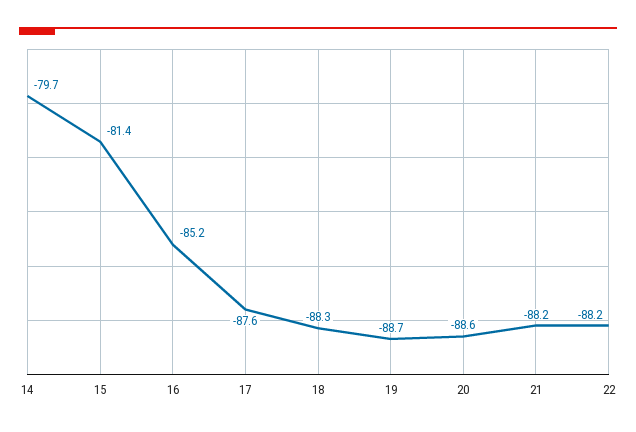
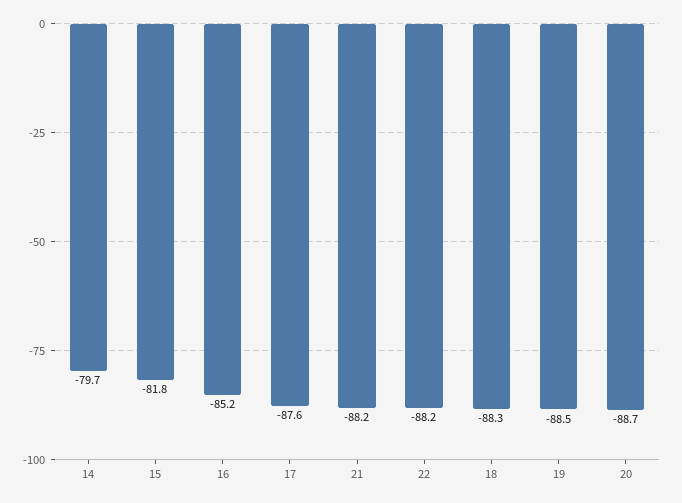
  {
    "14": -79.7,
-   "15": -81.4,
+   "15": -81.8,
    "16": -85.2,
    "17": -87.6,
    "18": -88.3,
-   "19": -88.7,
+   "19": -88.5,
-   "20": -88.6,
+   "20": -88.7,
    "21": -88.2,
    "22": -88.2
  }

